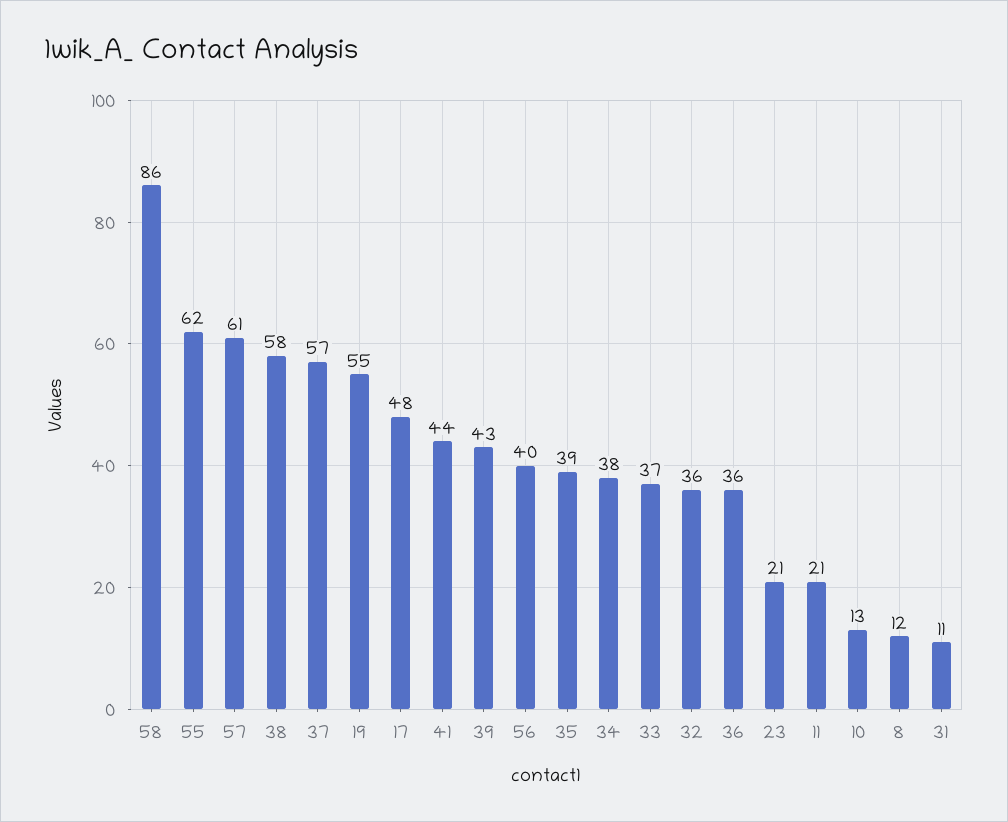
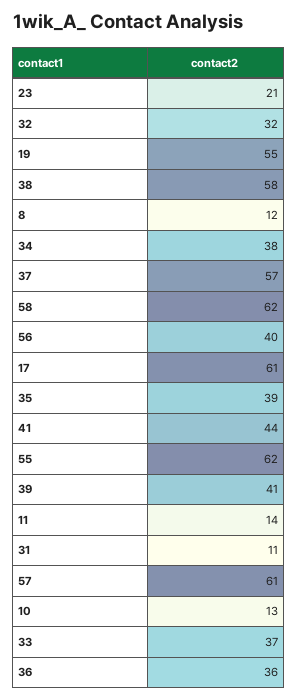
  {
-   "58": 86,
+   "58": 62,
    "55": 62,
    "57": 61,
    "38": 58,
    "37": 57,
    "19": 55,
-   "17": 48,
+   "17": 61,
    "41": 44,
-   "39": 43,
+   "39": 41,
    "56": 40,
    "35": 39,
    "34": 38,
    "33": 37,
-   "32": 36,
+   "32": 32,
    "36": 36,
    "23": 21,
-   "11": 21,
+   "11": 14,
    "10": 13,
    "8": 12,
    "31": 11
  }

